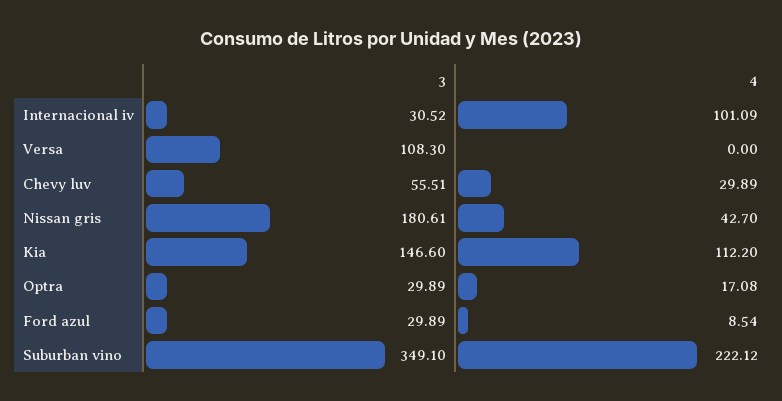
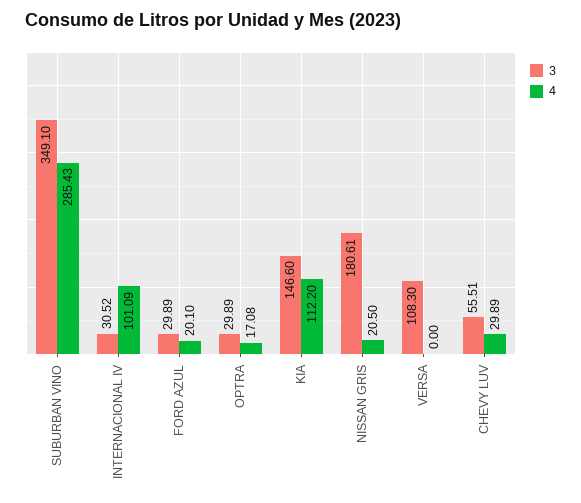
  {
    "3": {
      "Internacional iv": 30.52,
      "Versa": 108.3,
      "Chevy luv": 55.51,
      "Nissan gris": 180.61,
      "Kia": 146.6,
      "Optra": 29.89,
      "Ford azul": 29.89,
      "Suburban vino": 349.1
    },
    "4": {
      "Internacional iv": 101.09,
      "Versa": 0,
      "Chevy luv": 29.89,
-     "Nissan gris": 42.7,
+     "Nissan gris": 20.5,
      "Kia": 112.2,
      "Optra": 17.08,
-     "Ford azul": 8.54,
+     "Ford azul": 20.1,
-     "Suburban vino": 222.12
+     "Suburban vino": 285.43
    }
  }

